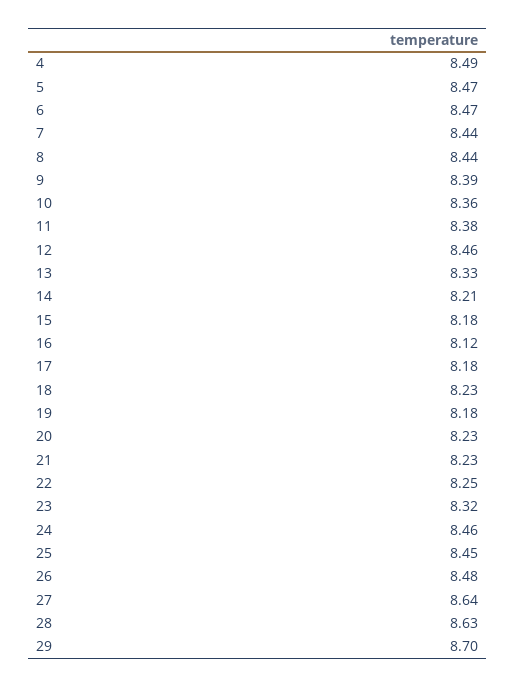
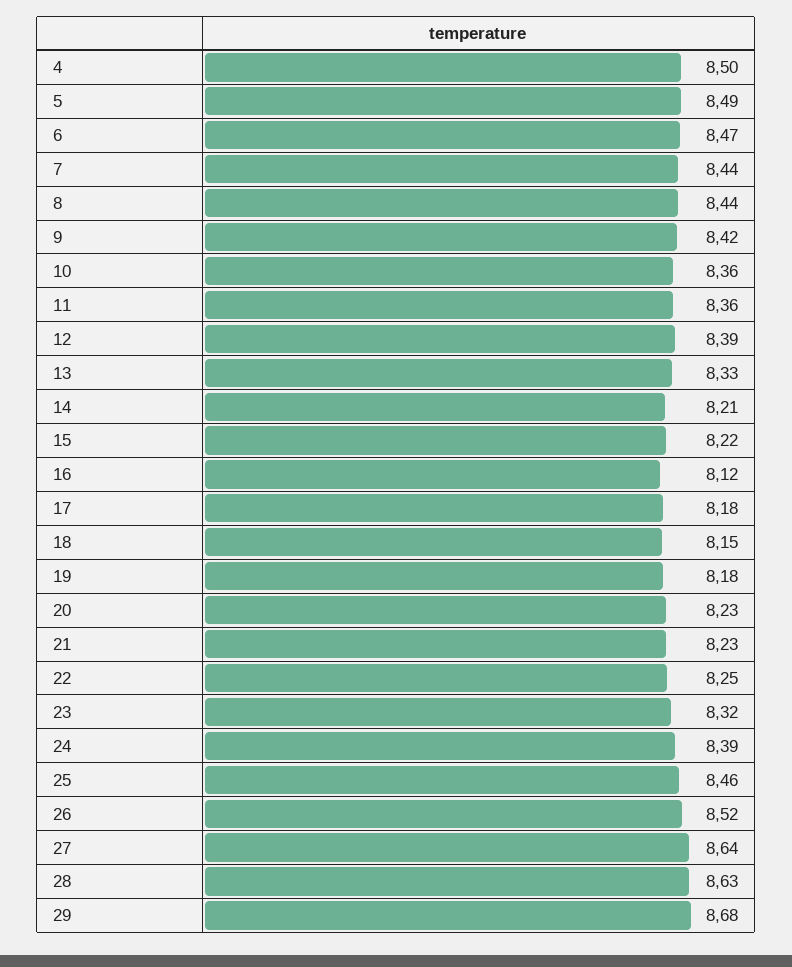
  {
-   "4": 8.49,
+   "4": 8.5,
-   "5": 8.47,
+   "5": 8.49,
    "6": 8.47,
    "7": 8.44,
    "8": 8.44,
-   "9": 8.39,
+   "9": 8.42,
    "10": 8.36,
-   "11": 8.38,
+   "11": 8.36,
-   "12": 8.46,
+   "12": 8.39,
    "13": 8.33,
    "14": 8.21,
-   "15": 8.18,
+   "15": 8.22,
    "16": 8.12,
    "17": 8.18,
-   "18": 8.23,
+   "18": 8.15,
    "19": 8.18,
    "20": 8.23,
    "21": 8.23,
    "22": 8.25,
    "23": 8.32,
-   "24": 8.46,
+   "24": 8.39,
-   "25": 8.45,
+   "25": 8.46,
-   "26": 8.48,
+   "26": 8.52,
    "27": 8.64,
    "28": 8.63,
-   "29": 8.7
+   "29": 8.68
  }

